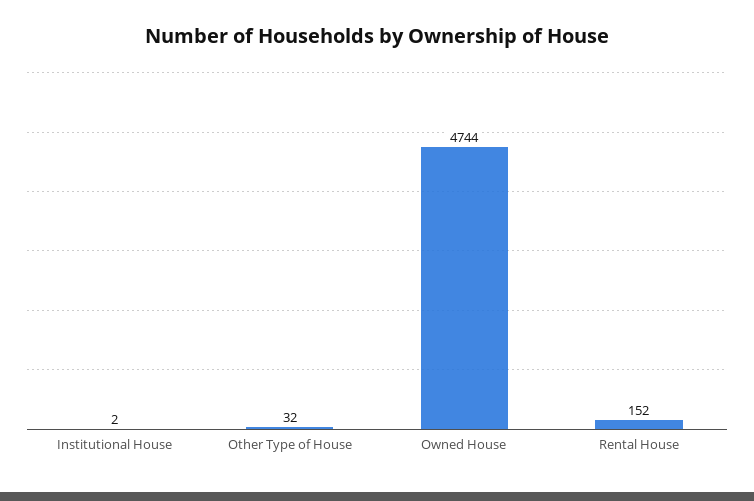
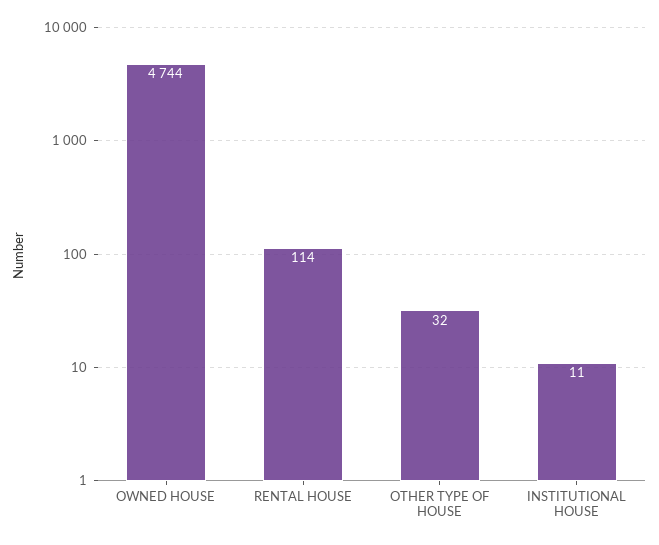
  {
-   "Institutional House": 2,
+   "Institutional House": 11,
    "Other Type of House": 32,
    "Owned House": 4744,
-   "Rental House": 152
+   "Rental House": 114
  }

